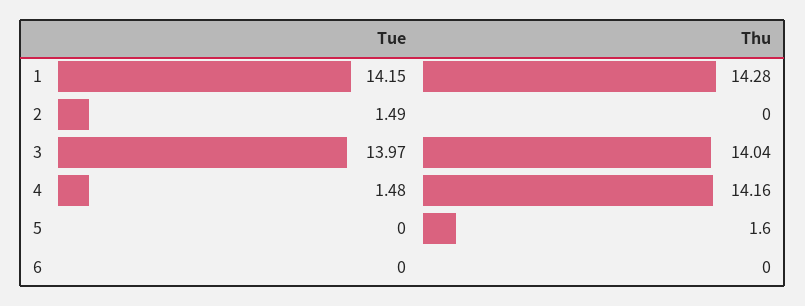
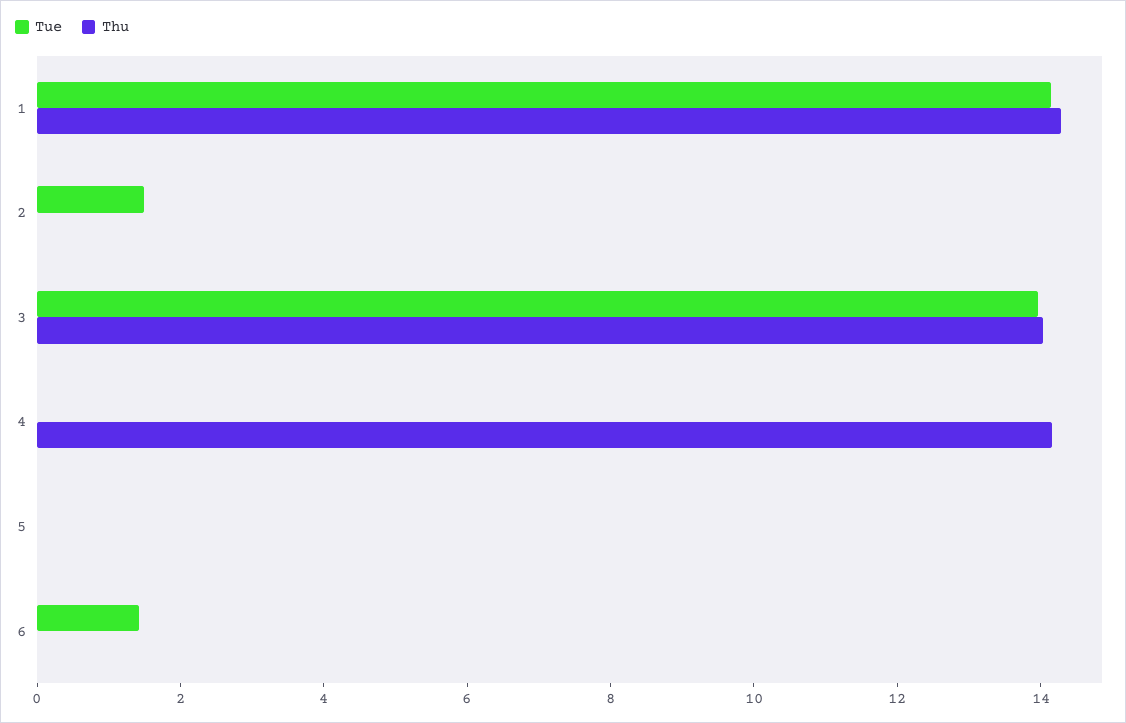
  {
    "Tue": {
      "1": 14.15,
      "2": 1.49,
      "3": 13.97,
-     "4": 1.48,
+     "4": 0,
      "5": 0,
-     "6": 0
+     "6": 1.5
    },
    "Thu": {
      "1": 14.28,
      "2": 0,
      "3": 14.04,
      "4": 14.16,
-     "5": 1.6,
+     "5": 0,
      "6": 0
    }
  }

